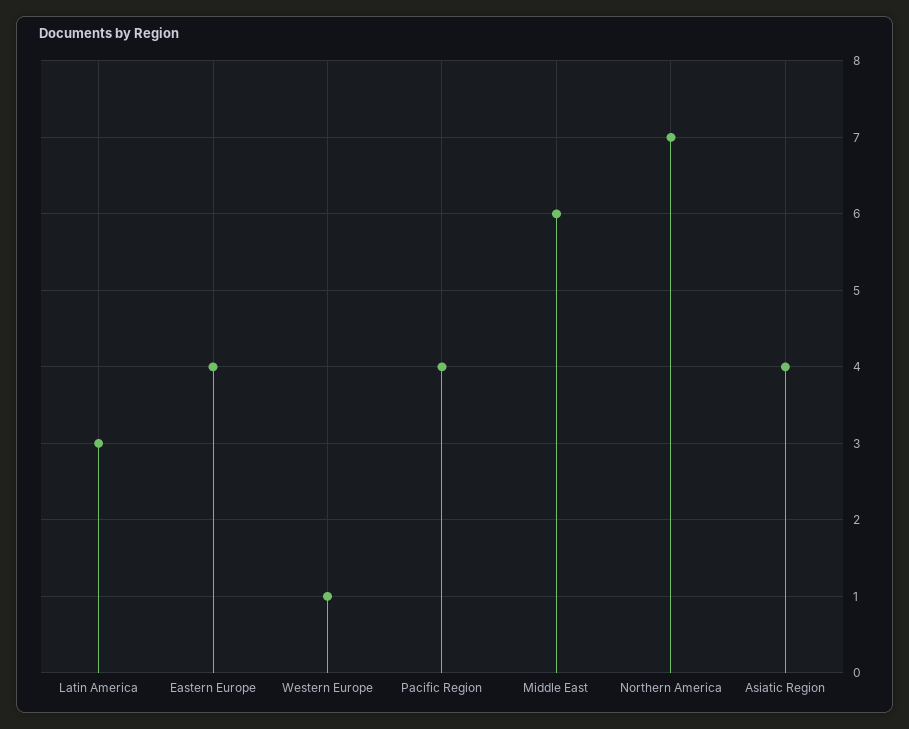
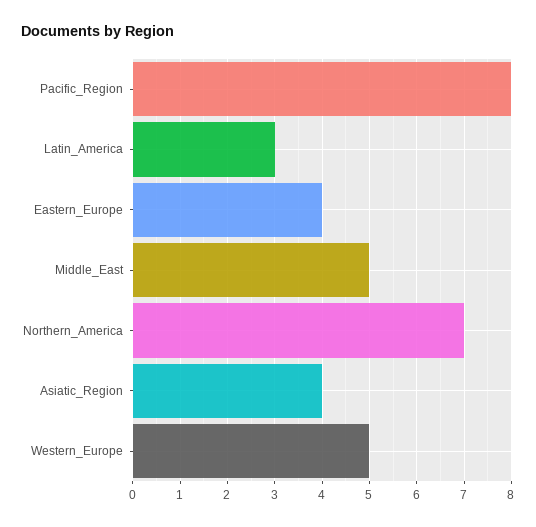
  {
    "Latin America": 3,
    "Eastern Europe": 4,
-   "Western Europe": 1,
+   "Western Europe": 5,
-   "Pacific Region": 4,
+   "Pacific Region": 8,
-   "Middle East": 6,
+   "Middle East": 5,
    "Northern America": 7,
    "Asiatic Region": 4
  }

